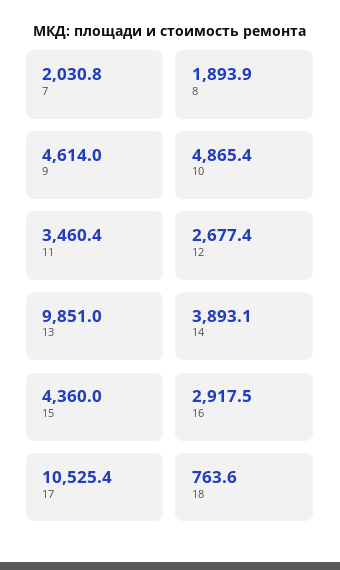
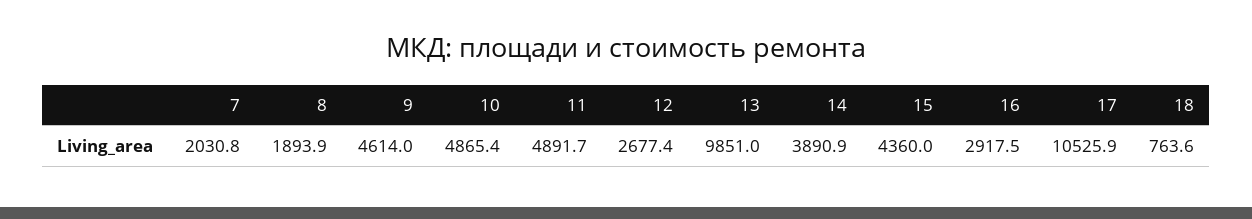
  {
    "7": 2030.8,
    "8": 1893.9,
    "9": 4614,
    "10": 4865.4,
-   "11": 3460.4,
+   "11": 4891.7,
    "12": 2677.4,
    "13": 9851,
-   "14": 3893.1,
+   "14": 3890.9,
    "15": 4360,
    "16": 2917.5,
-   "17": 10525.4,
+   "17": 10525.9,
    "18": 763.6
  }

